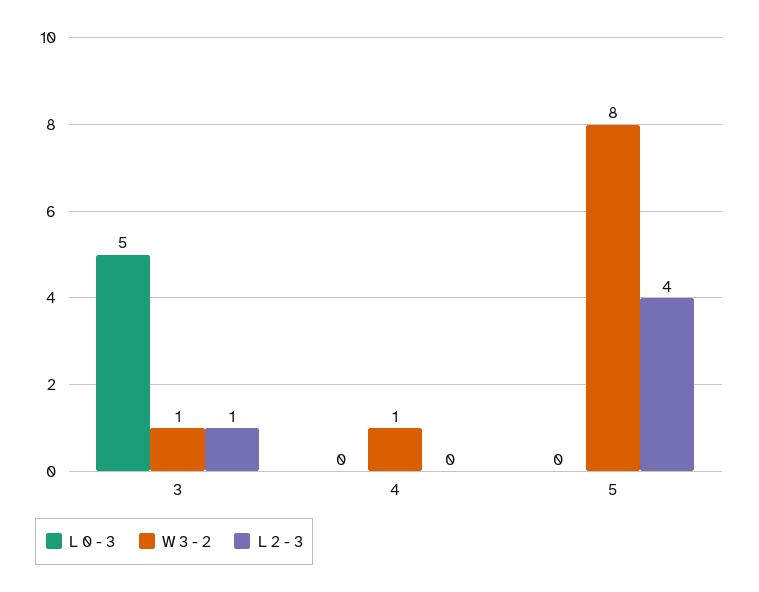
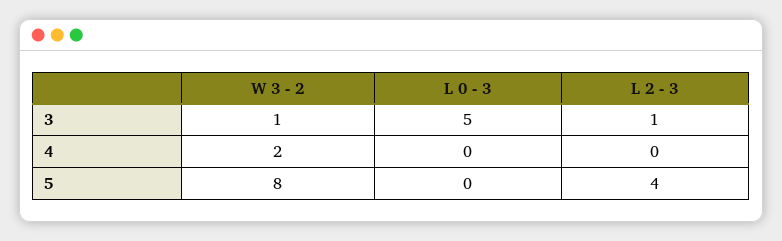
  {
    "L 0 - 3": {
      "3": 5,
      "4": 0,
      "5": 0
    },
    "W 3 - 2": {
      "3": 1,
-     "4": 1,
+     "4": 2,
      "5": 8
    },
    "L 2 - 3": {
      "3": 1,
      "4": 0,
      "5": 4
    }
  }

